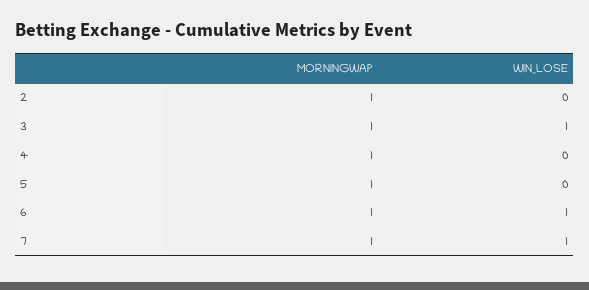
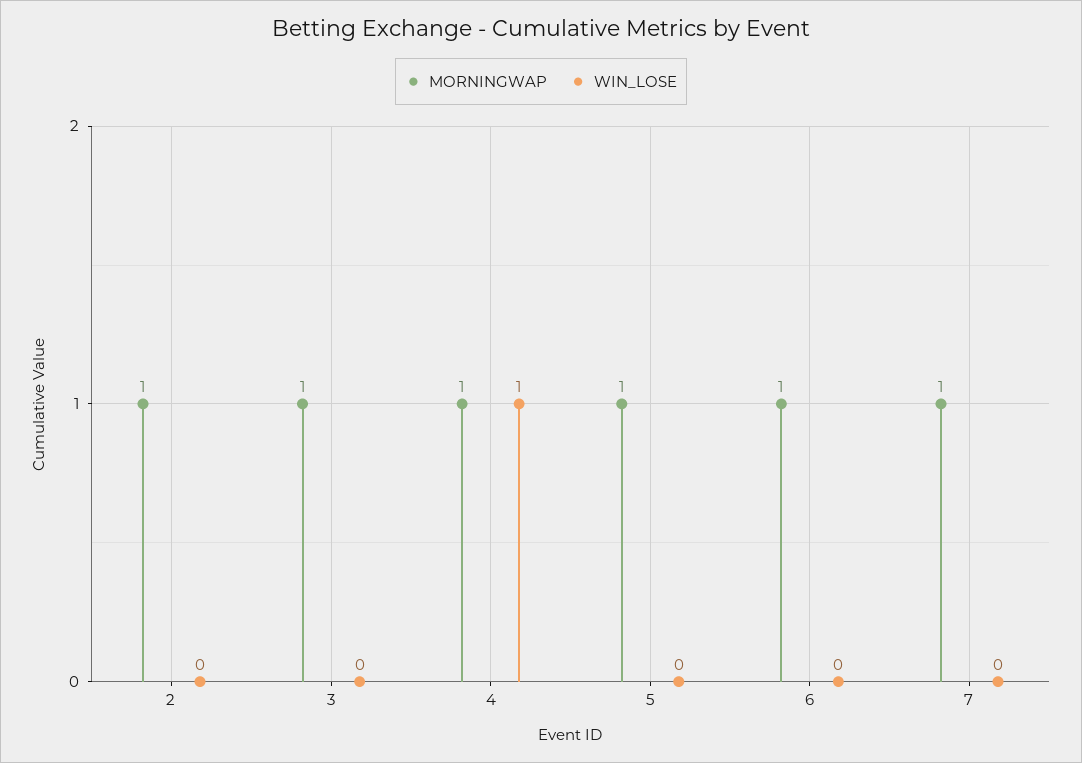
  {
    "MORNINGWAP": {
      "2": 1,
      "3": 1,
      "4": 1,
      "5": 1,
      "6": 1,
      "7": 1
    },
    "WIN_LOSE": {
      "2": 0,
-     "3": 1,
+     "3": 0,
-     "4": 0,
+     "4": 1,
      "5": 0,
-     "6": 1,
+     "6": 0,
-     "7": 1
+     "7": 0
    }
  }

